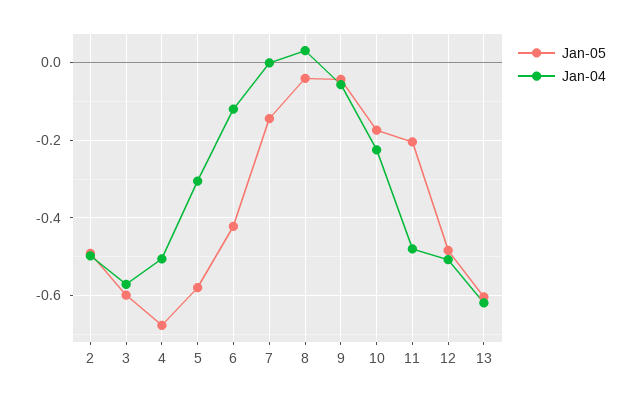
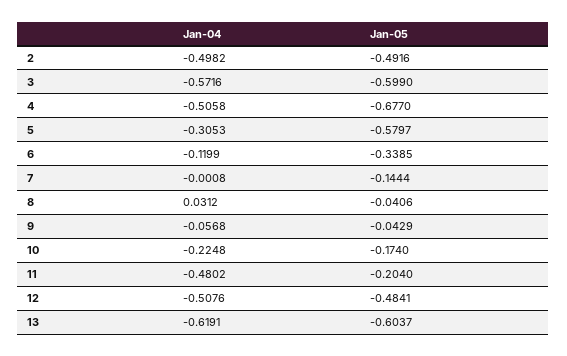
  {
    "Jan-05": {
      "2": -0.4916,
      "3": -0.599,
      "4": -0.677,
      "5": -0.5797,
-     "6": -0.42,
+     "6": -0.3385,
      "7": -0.1444,
      "8": -0.0406,
      "9": -0.0429,
      "10": -0.174,
      "11": -0.204,
      "12": -0.4841,
      "13": -0.6037
    },
    "Jan-04": {
      "2": -0.4982,
      "3": -0.5716,
      "4": -0.5058,
      "5": -0.3053,
      "6": -0.1199,
      "7": -0.0008,
      "8": 0.0312,
      "9": -0.0568,
      "10": -0.2248,
      "11": -0.4802,
      "12": -0.5076,
      "13": -0.6191
    }
  }

